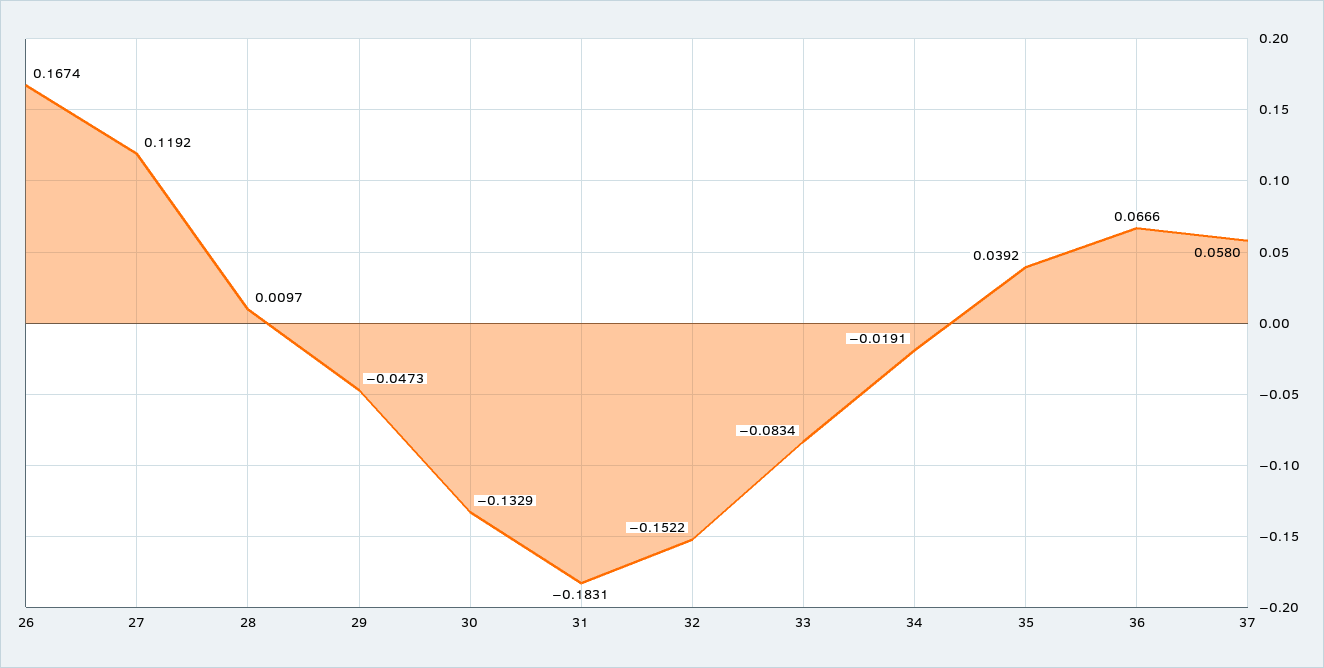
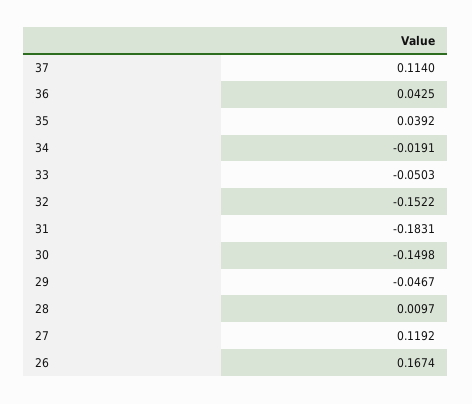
  {
    "26": 0.1674,
    "27": 0.1192,
    "28": 0.0097,
-   "29": -0.0473,
+   "29": -0.0467,
-   "30": -0.1329,
+   "30": -0.1498,
    "31": -0.1831,
    "32": -0.1522,
-   "33": -0.0834,
+   "33": -0.0503,
    "34": -0.0191,
    "35": 0.0392,
-   "36": 0.0666,
+   "36": 0.0425,
-   "37": 0.058
+   "37": 0.114
  }

